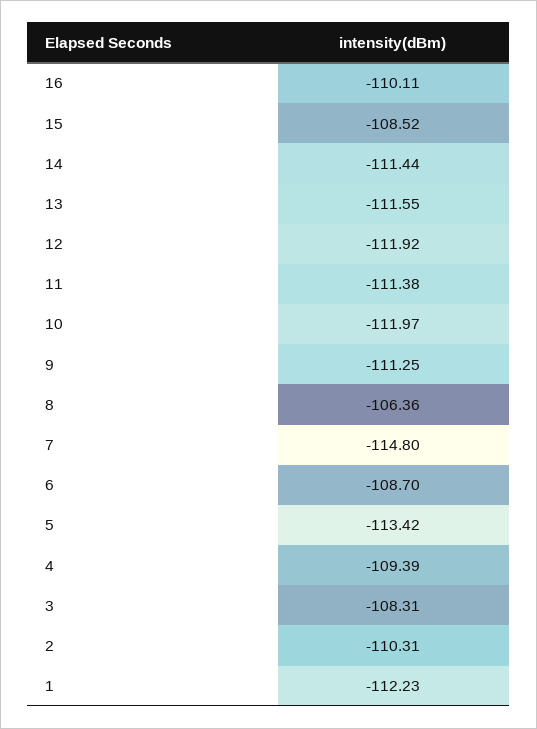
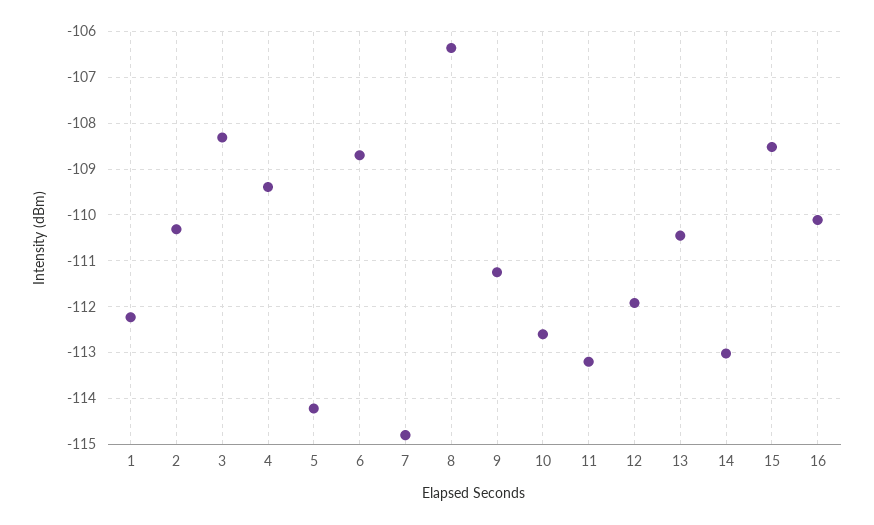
  {
    "16": -110.11,
    "15": -108.52,
-   "14": -111.44,
+   "14": -113,
-   "13": -111.55,
+   "13": -110.4,
    "12": -111.92,
-   "11": -111.38,
+   "11": -113.2,
-   "10": -111.97,
+   "10": -112.6,
    "9": -111.25,
    "8": -106.36,
    "7": -114.8,
    "6": -108.7,
-   "5": -113.42,
+   "5": -114.2,
    "4": -109.39,
    "3": -108.31,
    "2": -110.31,
    "1": -112.23
  }

